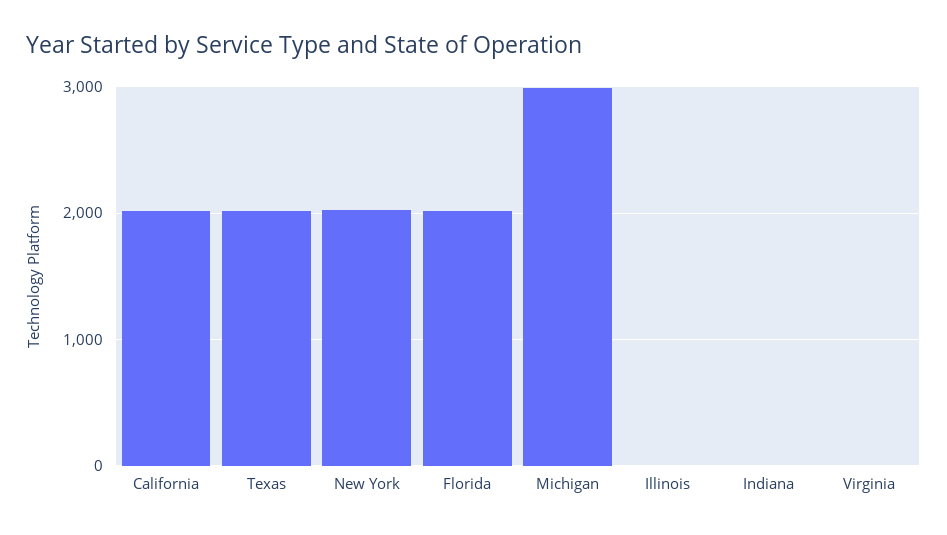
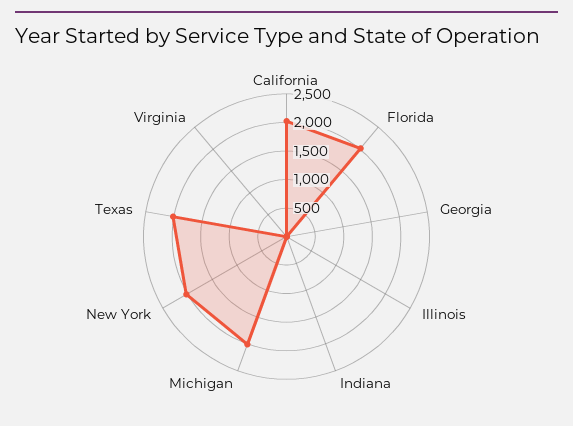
  {
    "California": 2000,
    "Texas": 2000,
    "New York": 2000,
    "Florida": 2000,
-   "Michigan": 3000,
+   "Michigan": 2000,
    "Illinois": 0,
    "Indiana": 0,
-   "Virginia": 0
+   "Virginia": 0,
+   "Georgia": 0
  }

